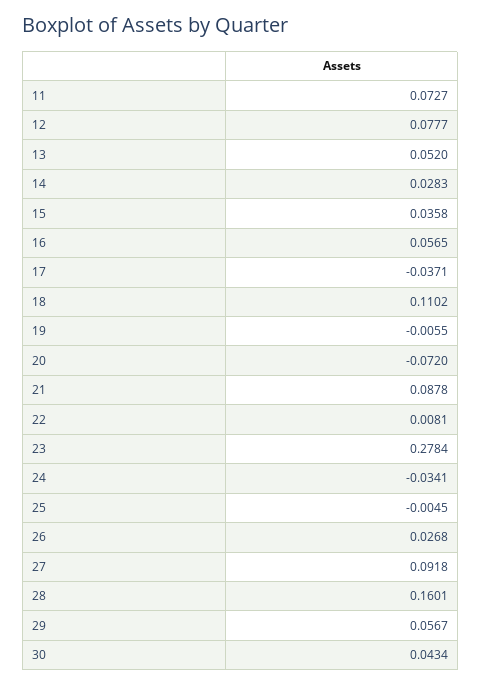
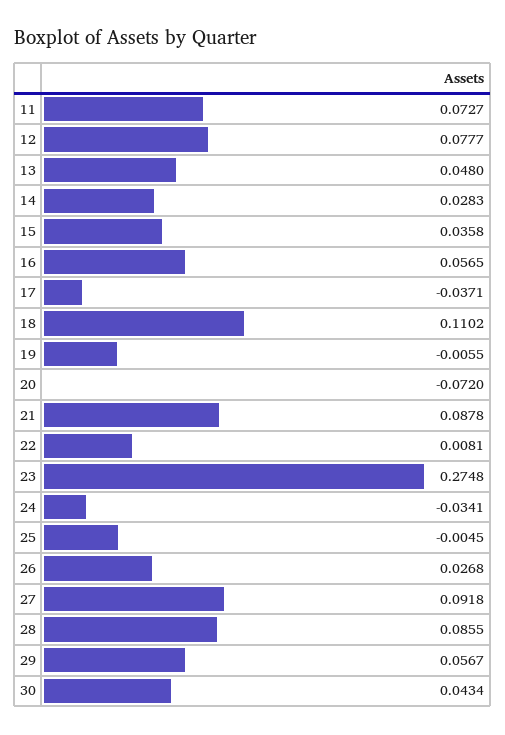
  {
    "11": 0.0727,
    "12": 0.0777,
-   "13": 0.052,
+   "13": 0.048,
    "14": 0.0283,
    "15": 0.0358,
    "16": 0.0565,
    "17": -0.0371,
    "18": 0.1102,
    "19": -0.0055,
    "20": -0.072,
    "21": 0.0878,
    "22": 0.0081,
-   "23": 0.2784,
+   "23": 0.2748,
    "24": -0.0341,
    "25": -0.0045,
    "26": 0.0268,
    "27": 0.0918,
-   "28": 0.1601,
+   "28": 0.0855,
    "29": 0.0567,
    "30": 0.0434
  }

